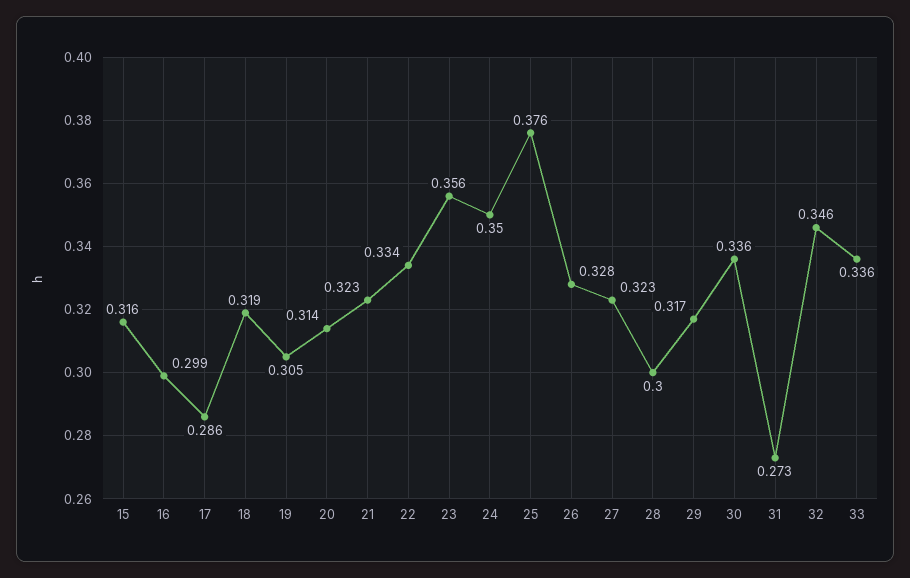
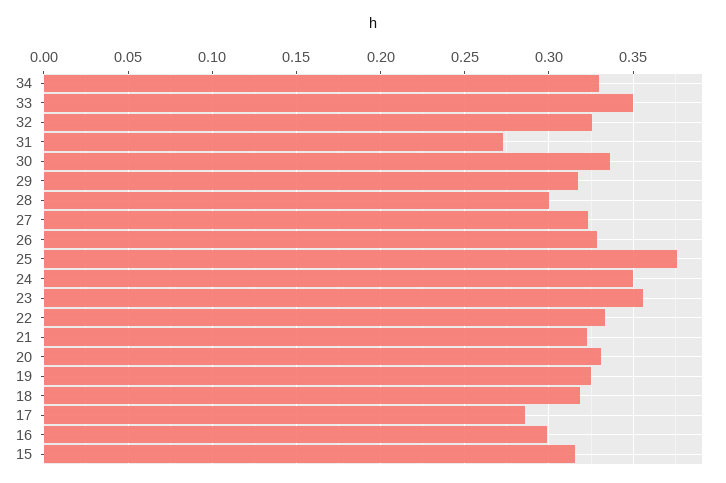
  {
    "15": 0.316,
    "16": 0.299,
    "17": 0.286,
    "18": 0.319,
-   "19": 0.305,
+   "19": 0.325,
-   "20": 0.314,
+   "20": 0.33,
    "21": 0.323,
    "22": 0.334,
    "23": 0.356,
    "24": 0.35,
    "25": 0.376,
    "26": 0.328,
    "27": 0.323,
    "28": 0.3,
    "29": 0.317,
    "30": 0.336,
    "31": 0.273,
-   "32": 0.346,
+   "32": 0.325,
-   "33": 0.336
+   "33": 0.35,
+   "34": 0.33
  }

